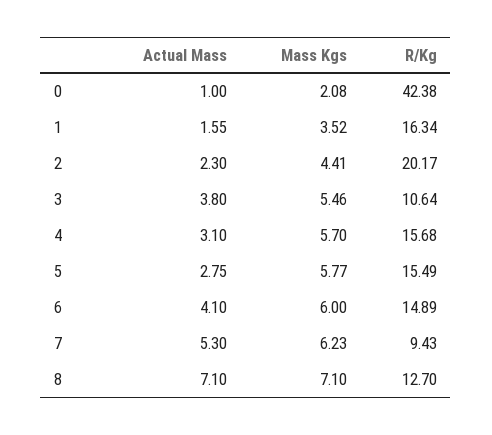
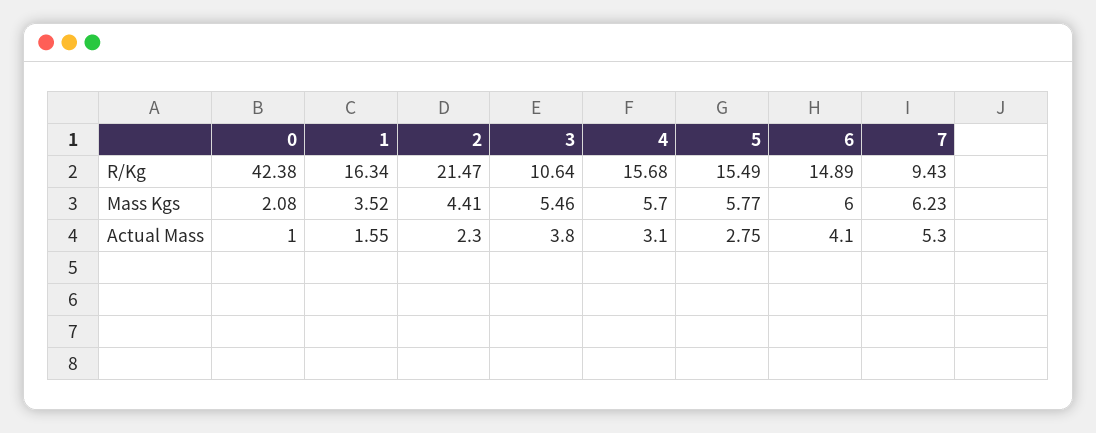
  {
    "Actual Mass": {
      "0": 1,
      "1": 1.55,
      "2": 2.3,
      "3": 3.8,
      "4": 3.1,
      "5": 2.75,
      "6": 4.1,
-     "7": 5.3,
+     "7": 5.3
-     "8": 7.1
    },
    "Mass Kgs": {
      "0": 2.08,
      "1": 3.52,
      "2": 4.41,
      "3": 5.46,
      "4": 5.7,
      "5": 5.77,
      "6": 6,
-     "7": 6.23,
+     "7": 6.23
-     "8": 7.1
    },
    "R/Kg": {
      "0": 42.38,
      "1": 16.34,
-     "2": 20.17,
+     "2": 21.47,
      "3": 10.64,
      "4": 15.68,
      "5": 15.49,
      "6": 14.89,
-     "7": 9.43,
+     "7": 9.43
-     "8": 12.7
    }
  }

